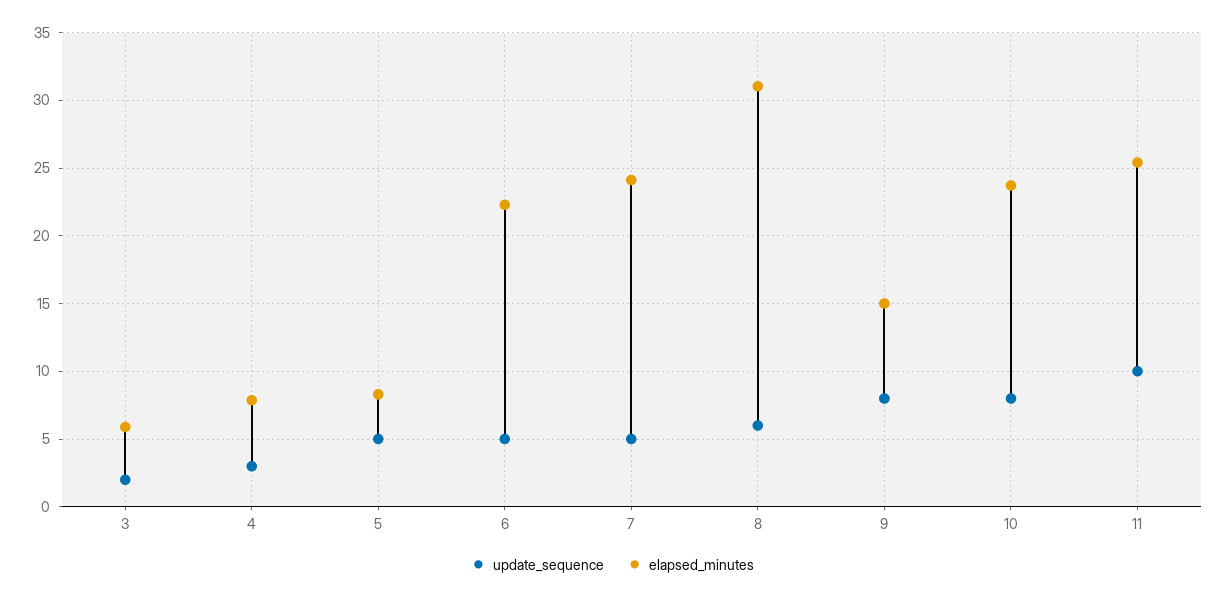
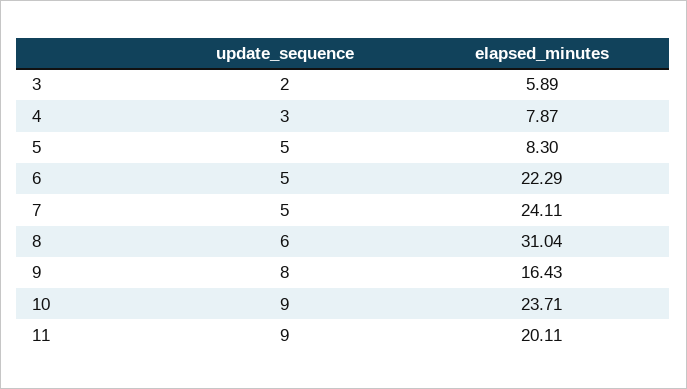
  {
    "update_sequence": {
      "3": 2,
      "4": 3,
      "5": 5,
      "6": 5,
      "7": 5,
      "8": 6,
      "9": 8,
-     "10": 8,
+     "10": 9,
-     "11": 10
+     "11": 9
    },
    "elapsed_minutes": {
      "3": 5.89,
      "4": 7.87,
      "5": 8.3,
      "6": 22.29,
      "7": 24.11,
      "8": 31.04,
-     "9": 15,
+     "9": 16.43,
      "10": 23.71,
-     "11": 25.5
+     "11": 20.11
    }
  }

